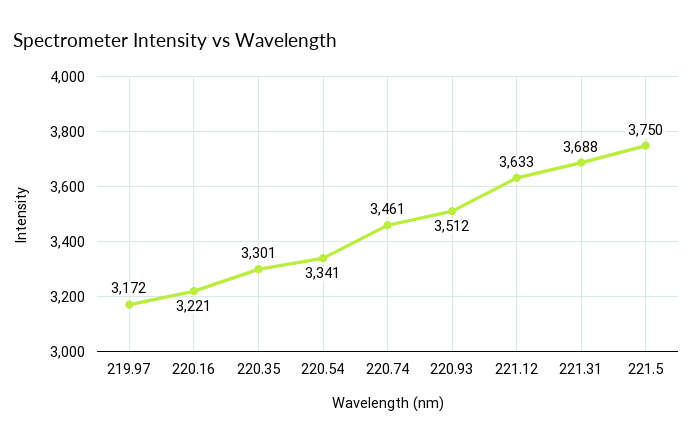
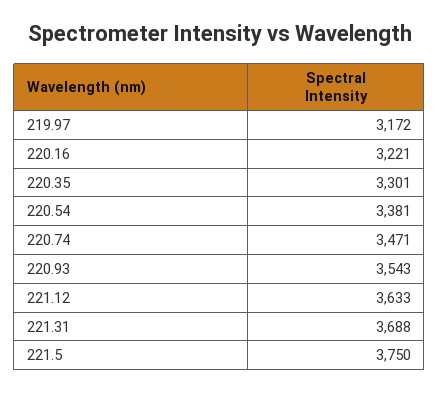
  {
    "219.97": 3172,
    "220.16": 3221,
    "220.35": 3301,
-   "220.54": 3341,
+   "220.54": 3381,
-   "220.74": 3461,
+   "220.74": 3471,
-   "220.93": 3512,
+   "220.93": 3543,
    "221.12": 3633,
    "221.31": 3688,
    "221.5": 3750
  }

